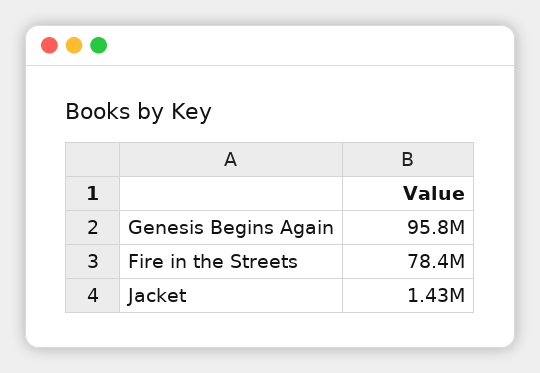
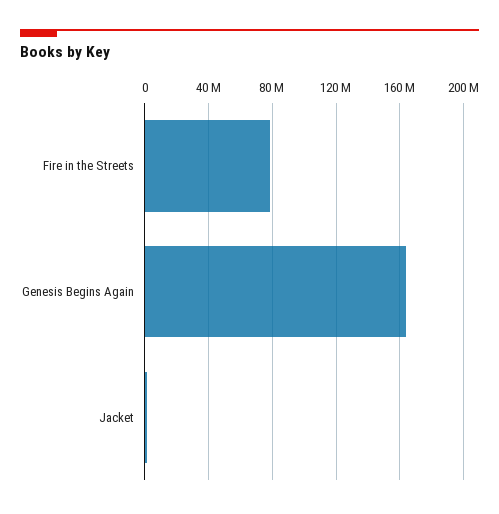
  {
-   "Genesis Begins Again": 95800000,
+   "Genesis Begins Again": 165000000,
    "Fire in the Streets": 78400000,
    "Jacket": 1430000
  }

